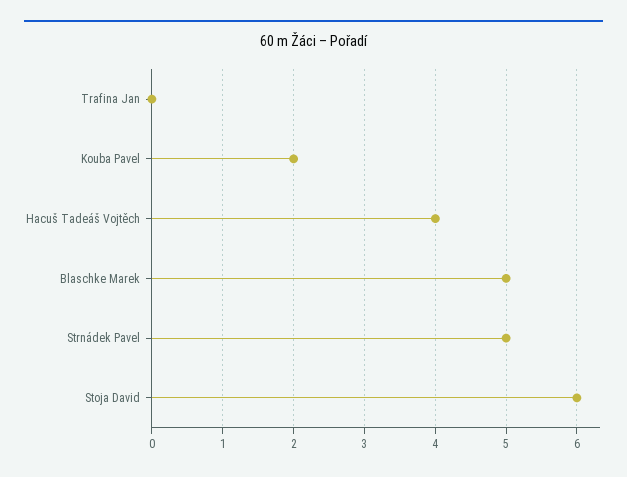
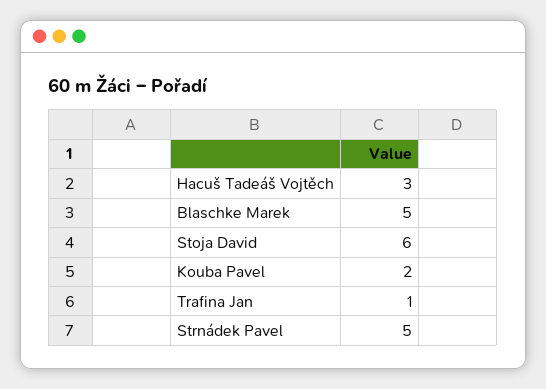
  {
-   "Trafina Jan": 0,
+   "Trafina Jan": 1,
    "Kouba Pavel": 2,
-   "Hacuš Tadeáš Vojtěch": 4,
+   "Hacuš Tadeáš Vojtěch": 3,
    "Blaschke Marek": 5,
    "Strnádek Pavel": 5,
    "Stoja David": 6
  }

